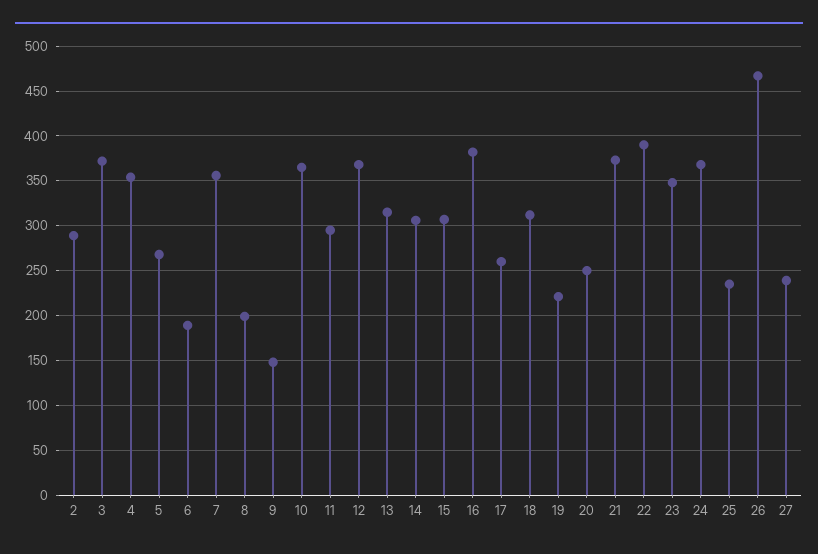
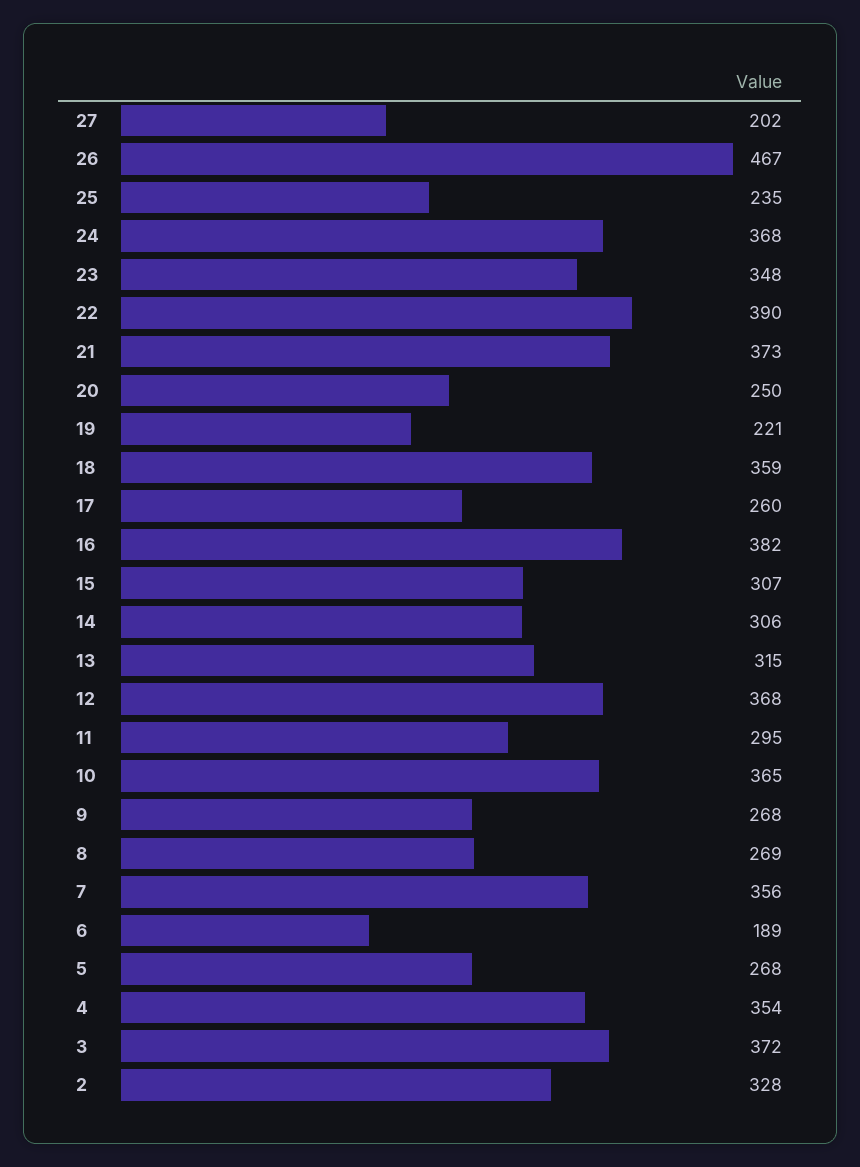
  {
-   "2": 290,
+   "2": 328,
    "3": 372,
    "4": 354,
    "5": 268,
    "6": 189,
    "7": 356,
-   "8": 200,
+   "8": 269,
-   "9": 150,
+   "9": 268,
    "10": 365,
    "11": 295,
    "12": 368,
    "13": 315,
    "14": 306,
    "15": 307,
    "16": 382,
    "17": 260,
-   "18": 310,
+   "18": 359,
    "19": 221,
    "20": 250,
    "21": 373,
    "22": 390,
    "23": 348,
    "24": 368,
    "25": 235,
    "26": 467,
-   "27": 240
+   "27": 202
  }

